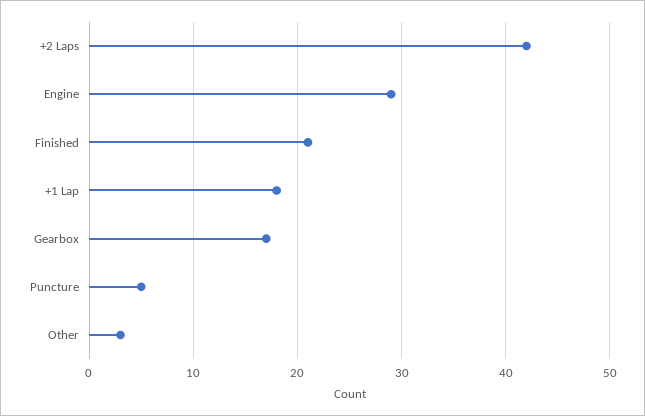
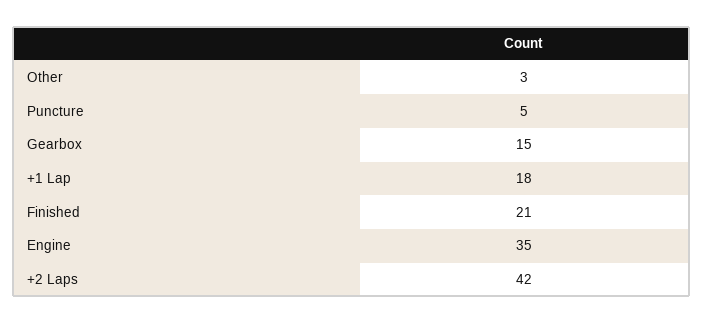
  {
    "+2 Laps": 42,
-   "Engine": 29,
+   "Engine": 35,
    "Finished": 21,
    "+1 Lap": 18,
-   "Gearbox": 17,
+   "Gearbox": 15,
    "Puncture": 5,
    "Other": 3
  }

